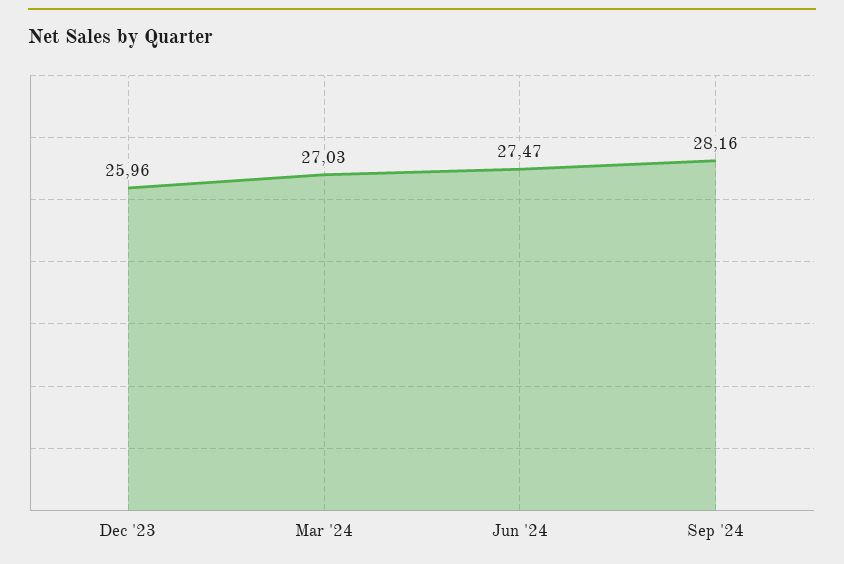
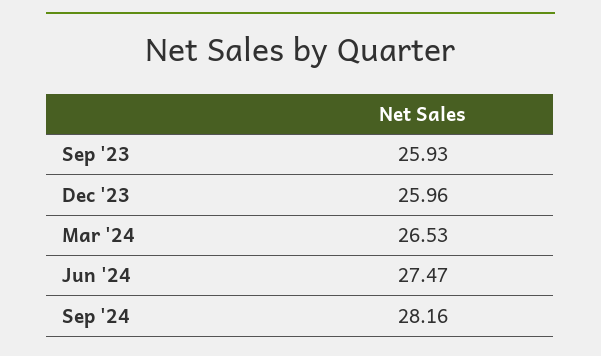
  {
    "Dec '23": 25.96,
-   "Mar '24": 27.03,
+   "Mar '24": 26.53,
    "Jun '24": 27.47,
-   "Sep '24": 28.16
+   "Sep '24": 28.16,
+   "Sep '23": 25.93
  }

